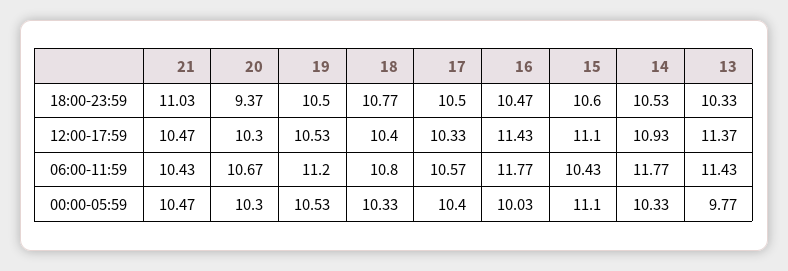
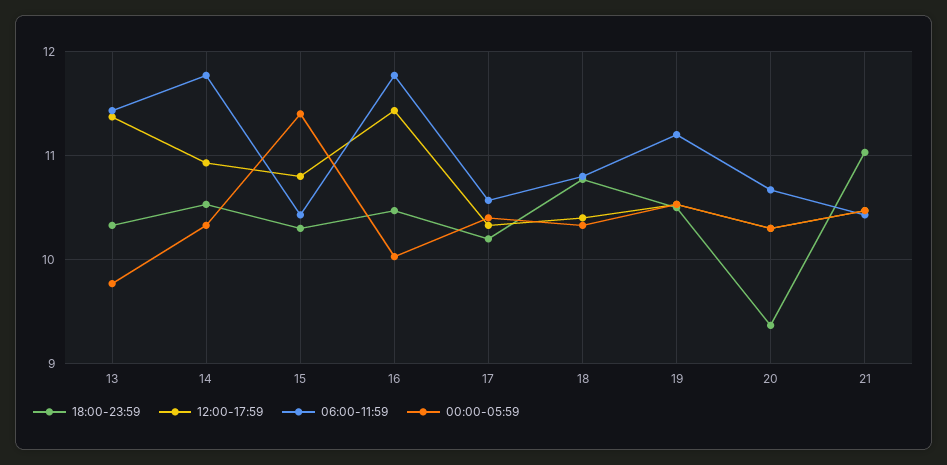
  {
    "18:00-23:59": {
      "21": 11.03,
      "20": 9.37,
      "19": 10.5,
      "18": 10.77,
-     "17": 10.5,
+     "17": 10.2,
      "16": 10.47,
-     "15": 10.6,
+     "15": 10.3,
      "14": 10.53,
      "13": 10.33
    },
    "12:00-17:59": {
      "21": 10.47,
      "20": 10.3,
      "19": 10.53,
      "18": 10.4,
      "17": 10.33,
      "16": 11.43,
-     "15": 11.1,
+     "15": 10.8,
      "14": 10.93,
      "13": 11.37
    },
    "06:00-11:59": {
      "21": 10.43,
      "20": 10.67,
      "19": 11.2,
      "18": 10.8,
      "17": 10.57,
      "16": 11.77,
      "15": 10.43,
      "14": 11.77,
      "13": 11.43
    },
    "00:00-05:59": {
      "21": 10.47,
      "20": 10.3,
      "19": 10.53,
      "18": 10.33,
      "17": 10.4,
      "16": 10.03,
-     "15": 11.1,
+     "15": 11.4,
      "14": 10.33,
      "13": 9.77
    }
  }

